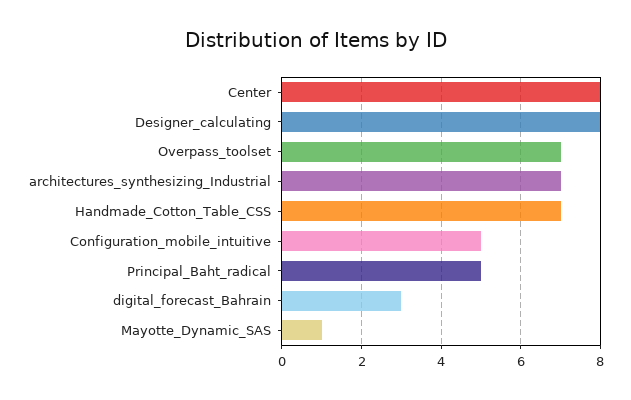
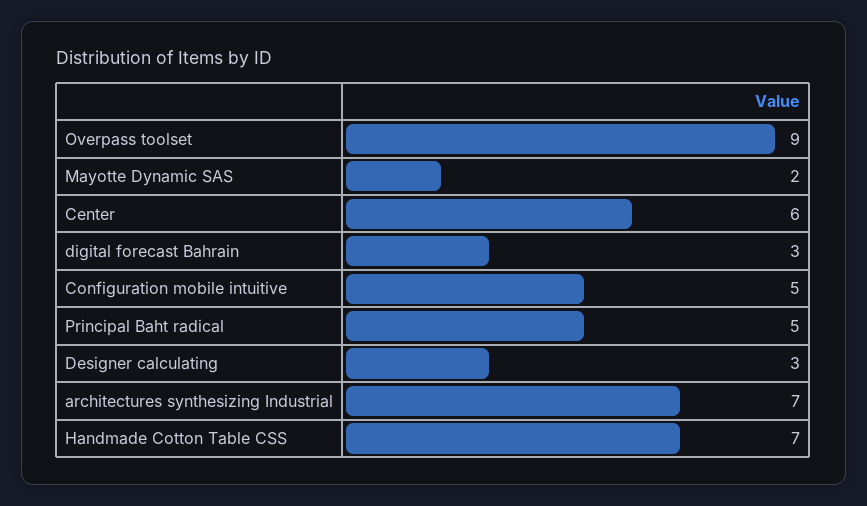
  {
-   "Center": 8,
+   "Center": 6,
-   "Designer_calculating": 8,
+   "Designer_calculating": 3,
-   "Overpass_toolset": 7,
+   "Overpass_toolset": 9,
    "architectures_synthesizing_Industrial": 7,
    "Handmade_Cotton_Table_CSS": 7,
    "Configuration_mobile_intuitive": 5,
    "Principal_Baht_radical": 5,
    "digital_forecast_Bahrain": 3,
-   "Mayotte_Dynamic_SAS": 1
+   "Mayotte_Dynamic_SAS": 2
  }

